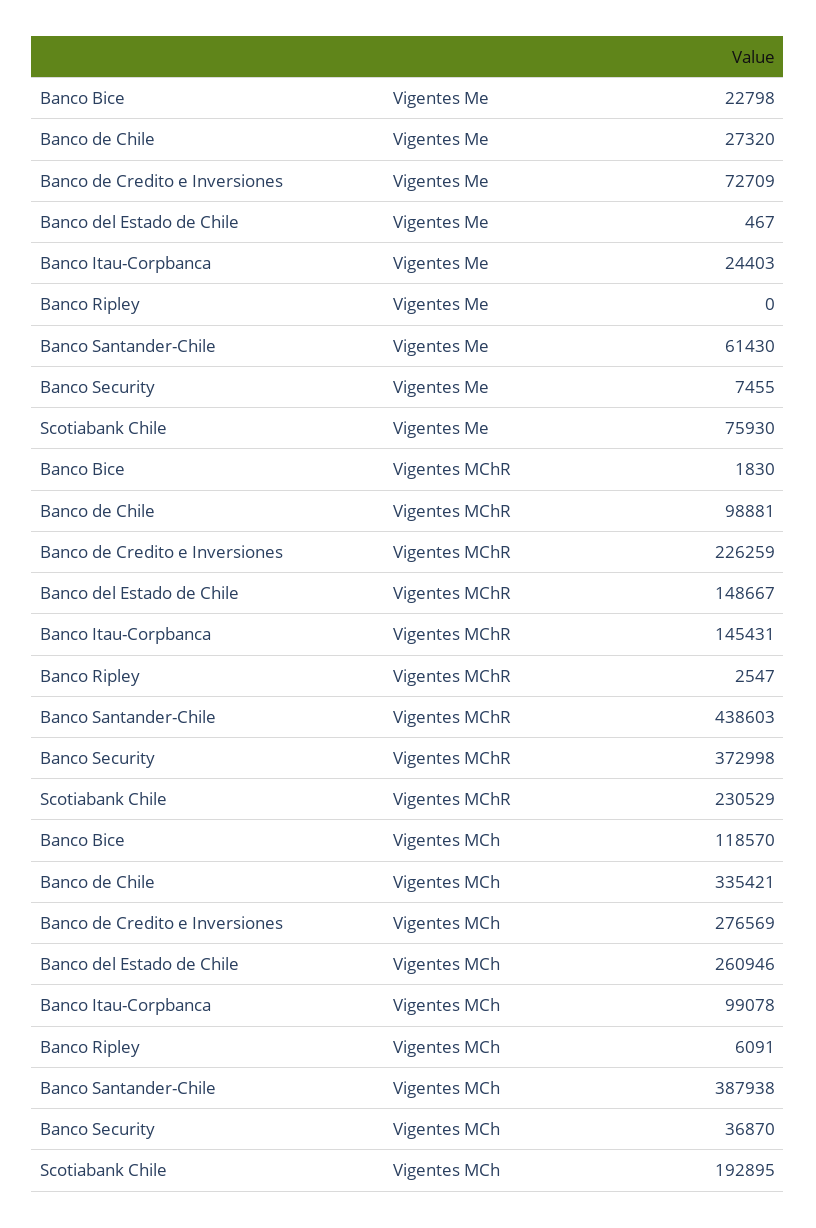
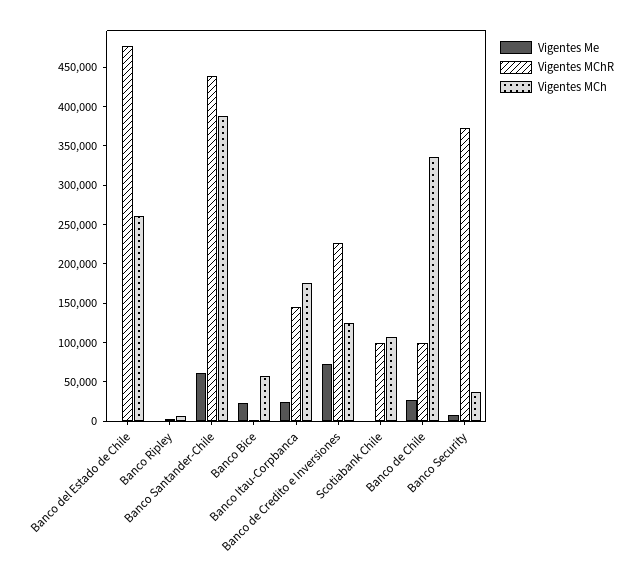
  {
    "Vigentes Me": {
      "Banco Bice": 22798,
      "Banco de Chile": 27320,
      "Banco de Credito e Inversiones": 72709,
      "Banco del Estado de Chile": 467,
      "Banco Itau-Corpbanca": 24403,
      "Banco Ripley": 0,
      "Banco Santander-Chile": 61430,
      "Banco Security": 7455,
-     "Scotiabank Chile": 75930
+     "Scotiabank Chile": 0
    },
    "Vigentes MChR": {
      "Banco Bice": 1830,
      "Banco de Chile": 98881,
      "Banco de Credito e Inversiones": 226259,
-     "Banco del Estado de Chile": 148667,
+     "Banco del Estado de Chile": 475000,
      "Banco Itau-Corpbanca": 145431,
      "Banco Ripley": 2547,
      "Banco Santander-Chile": 438603,
      "Banco Security": 372998,
-     "Scotiabank Chile": 230529
+     "Scotiabank Chile": 100000
    },
    "Vigentes MCh": {
-     "Banco Bice": 118570,
+     "Banco Bice": 50000,
      "Banco de Chile": 335421,
-     "Banco de Credito e Inversiones": 276569,
+     "Banco de Credito e Inversiones": 125000,
      "Banco del Estado de Chile": 260946,
-     "Banco Itau-Corpbanca": 99078,
+     "Banco Itau-Corpbanca": 175000,
      "Banco Ripley": 6091,
      "Banco Santander-Chile": 387938,
      "Banco Security": 36870,
-     "Scotiabank Chile": 192895
+     "Scotiabank Chile": 100000
    }
  }

